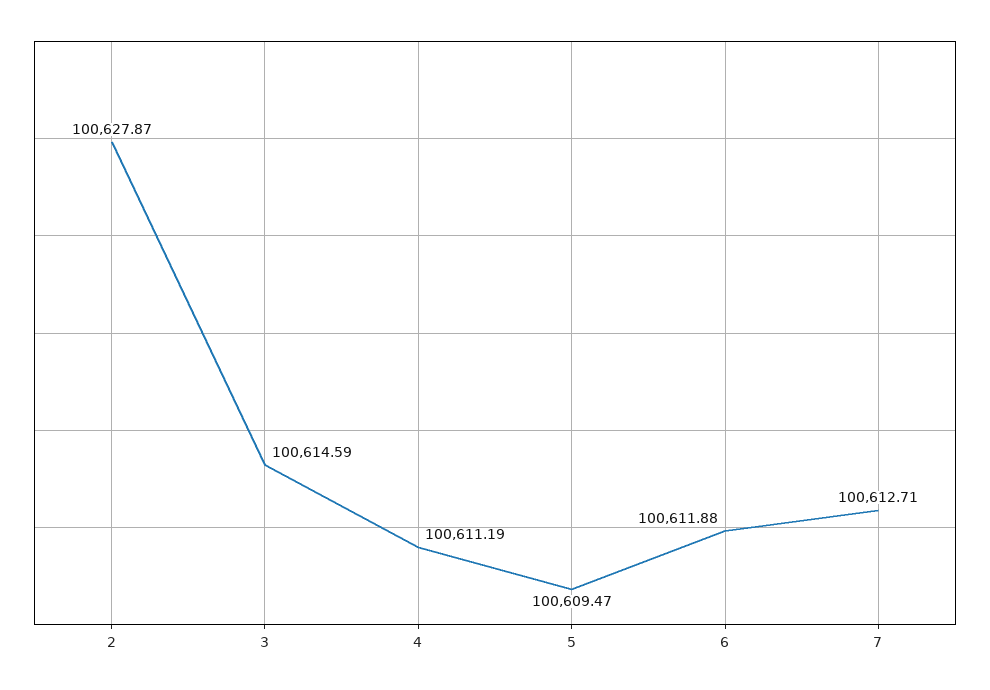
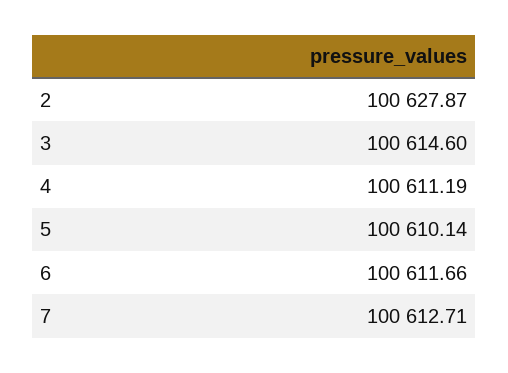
  {
    "2": 100627.87,
-   "3": 100614.59,
+   "3": 100614.6,
    "4": 100611.19,
-   "5": 100609.47,
+   "5": 100610.14,
-   "6": 100611.88,
+   "6": 100611.66,
    "7": 100612.71
  }

